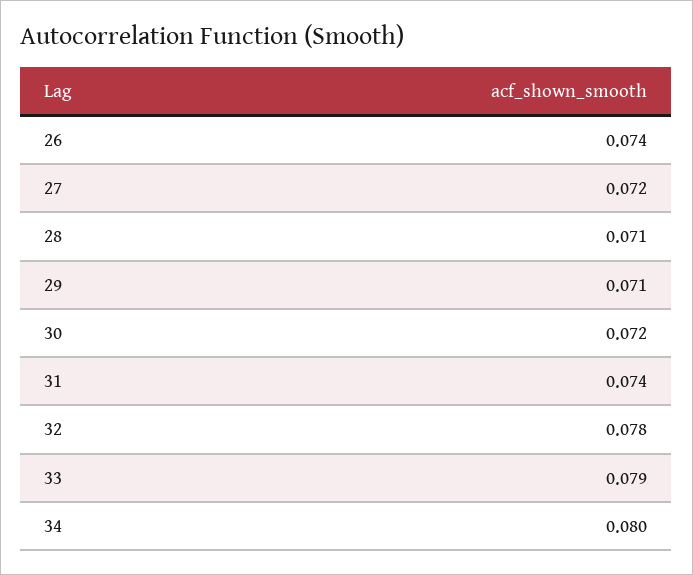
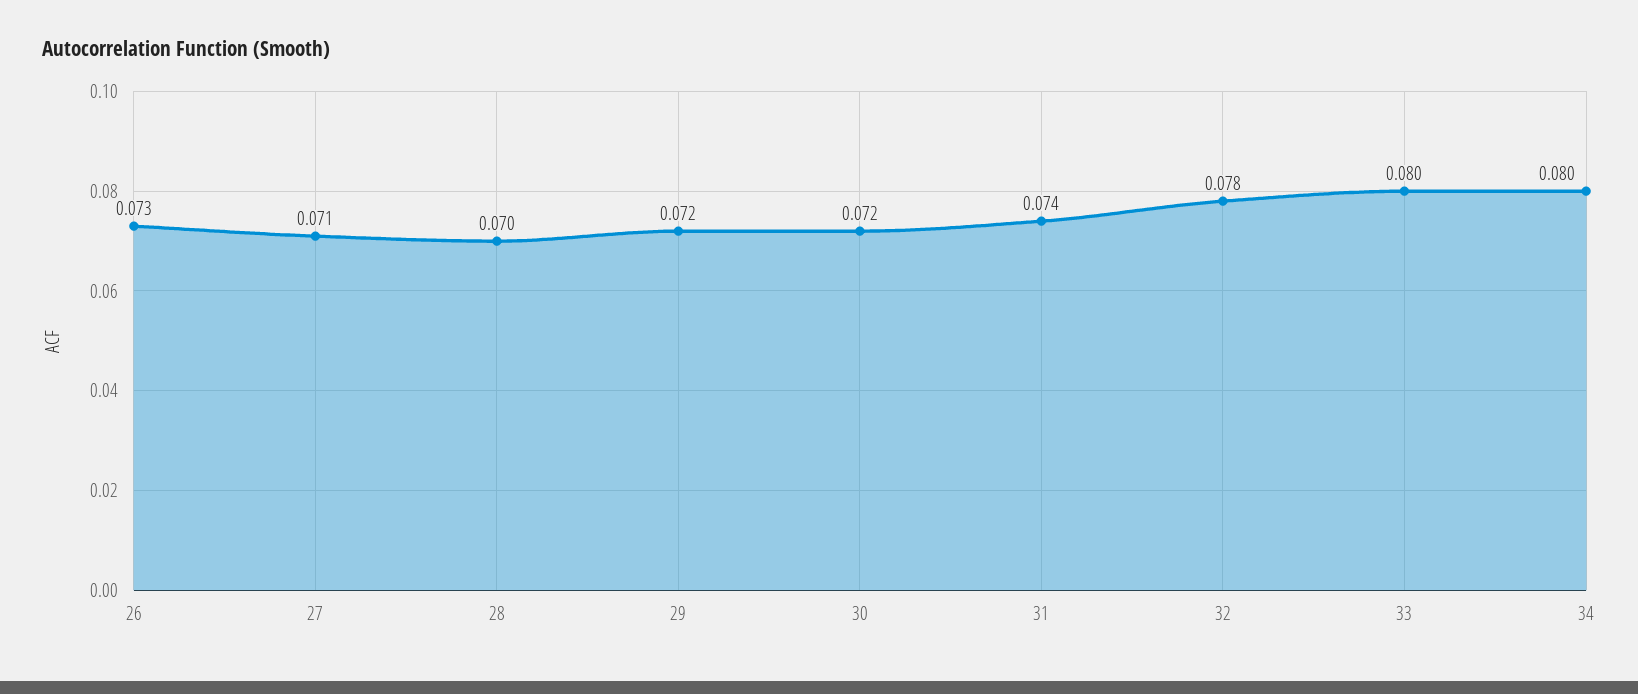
  {
-   "26": 0.074,
+   "26": 0.073,
-   "27": 0.072,
+   "27": 0.071,
-   "28": 0.071,
+   "28": 0.07,
-   "29": 0.071,
+   "29": 0.072,
    "30": 0.072,
    "31": 0.074,
    "32": 0.078,
-   "33": 0.079,
+   "33": 0.08,
    "34": 0.08
  }

